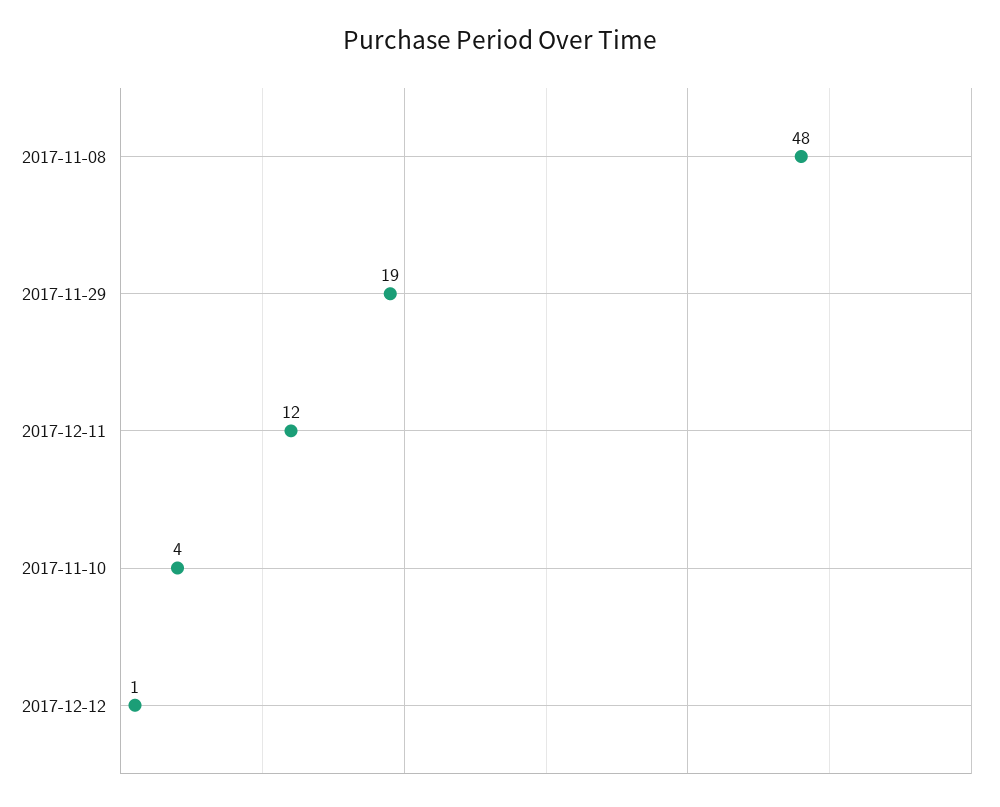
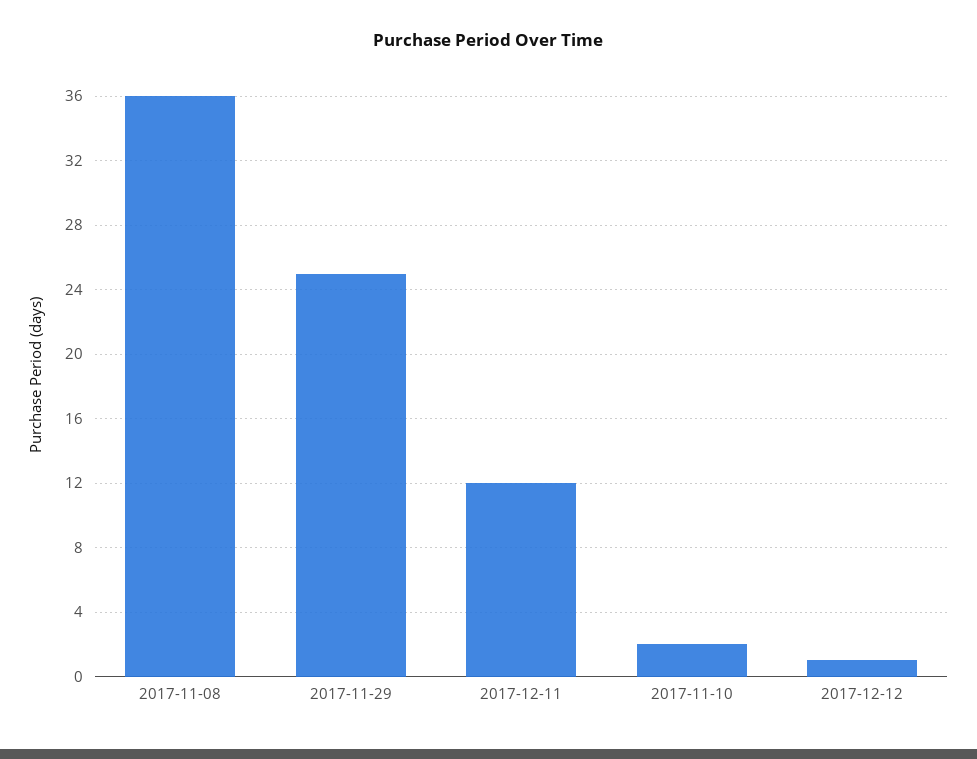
  {
-   "2017-11-08": 48,
+   "2017-11-08": 36,
-   "2017-11-29": 19,
+   "2017-11-29": 25,
    "2017-12-11": 12,
-   "2017-11-10": 4,
+   "2017-11-10": 2,
    "2017-12-12": 1
  }

